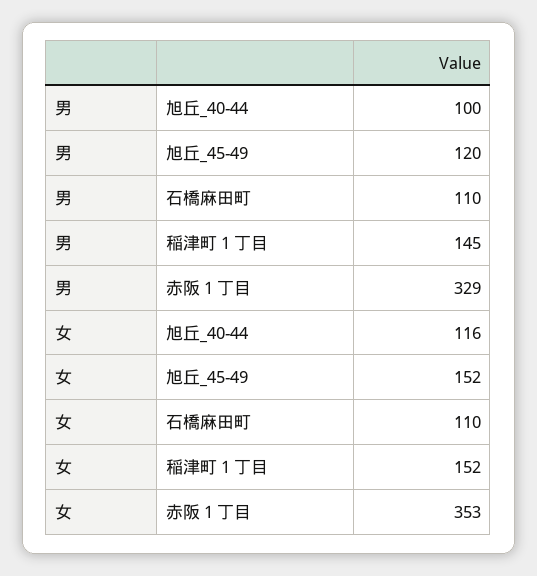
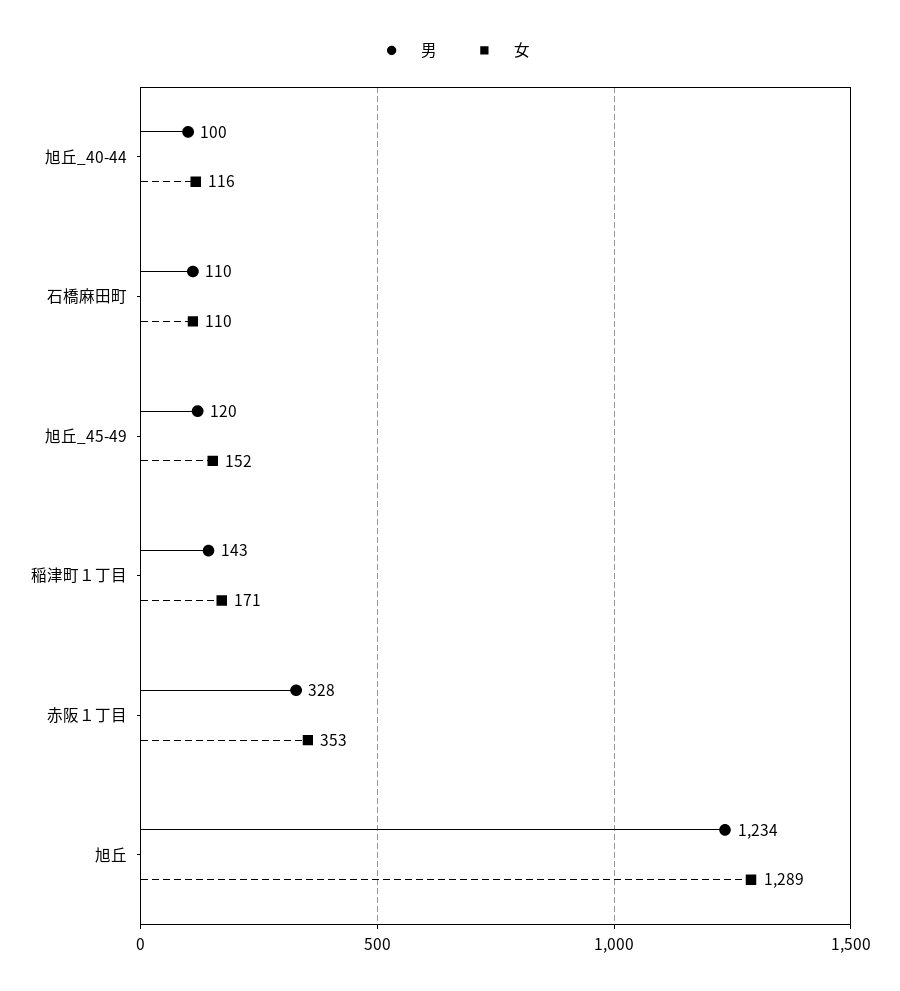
  {
    "男": {
      "旭丘_40-44": 100,
      "旭丘_45-49": 120,
      "石橋麻田町": 110,
-     "稲津町１丁目": 145,
+     "稲津町１丁目": 143,
-     "赤阪１丁目": 329
+     "赤阪１丁目": 328,
+     "旭丘": 1234
    },
    "女": {
      "旭丘_40-44": 116,
      "旭丘_45-49": 152,
      "石橋麻田町": 110,
-     "稲津町１丁目": 152,
+     "稲津町１丁目": 171,
-     "赤阪１丁目": 353
+     "赤阪１丁目": 353,
+     "旭丘": 1289
    }
  }

